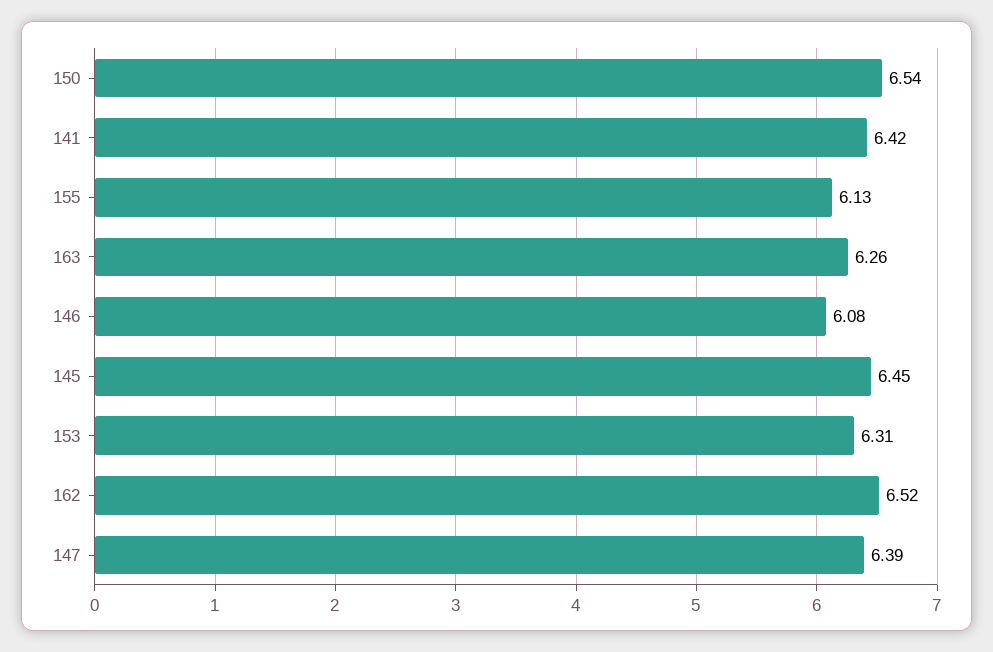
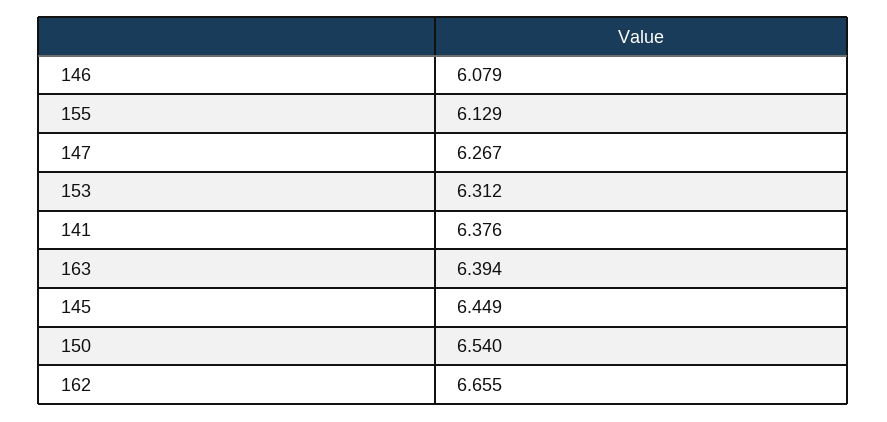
  {
    "150": 6.54,
-   "141": 6.42,
+   "141": 6.376,
    "155": 6.129,
-   "163": 6.26,
+   "163": 6.394,
    "146": 6.079,
    "145": 6.449,
    "153": 6.312,
-   "162": 6.52,
+   "162": 6.655,
-   "147": 6.39
+   "147": 6.267
  }

